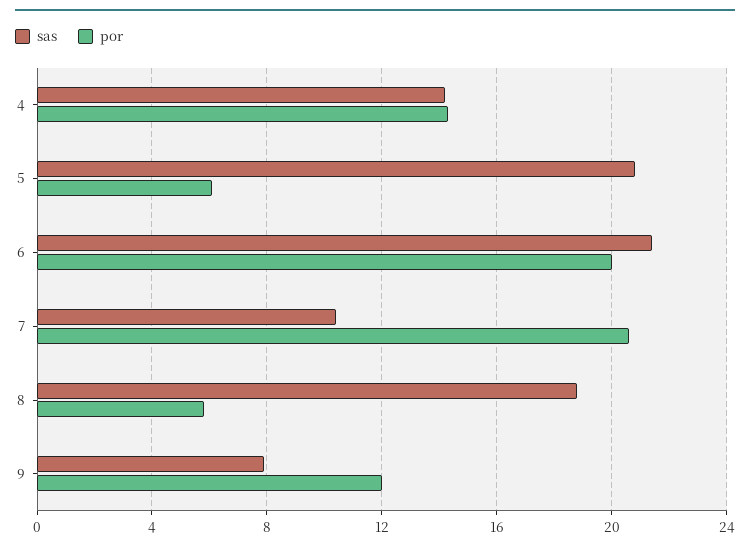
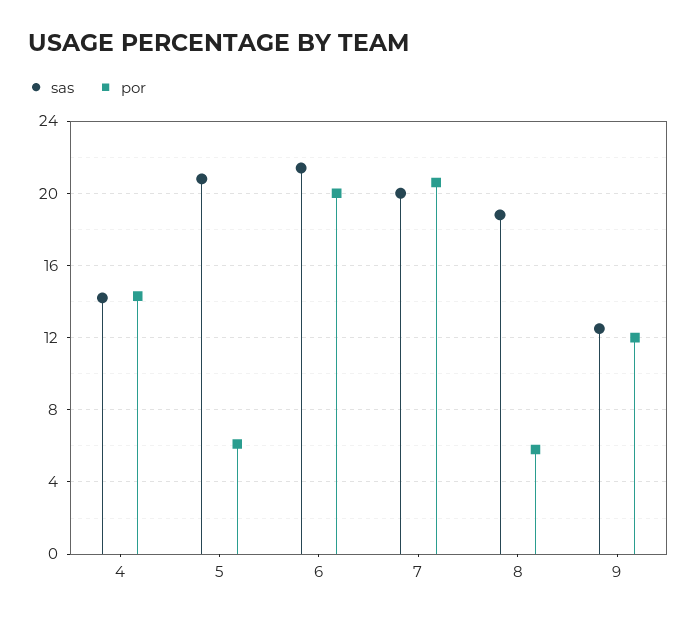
  {
    "sas": {
      "4": 14,
      "5": 21,
      "6": 21.5,
-     "7": 10.5,
+     "7": 20,
      "8": 19,
-     "9": 8
+     "9": 12.5
    },
    "por": {
      "4": 14.5,
      "5": 6,
      "6": 20,
      "7": 20.5,
      "8": 6,
      "9": 12
    }
  }

